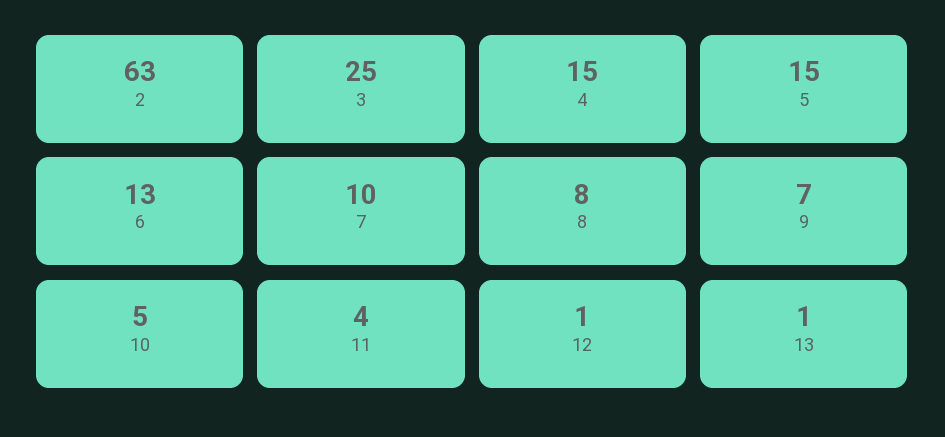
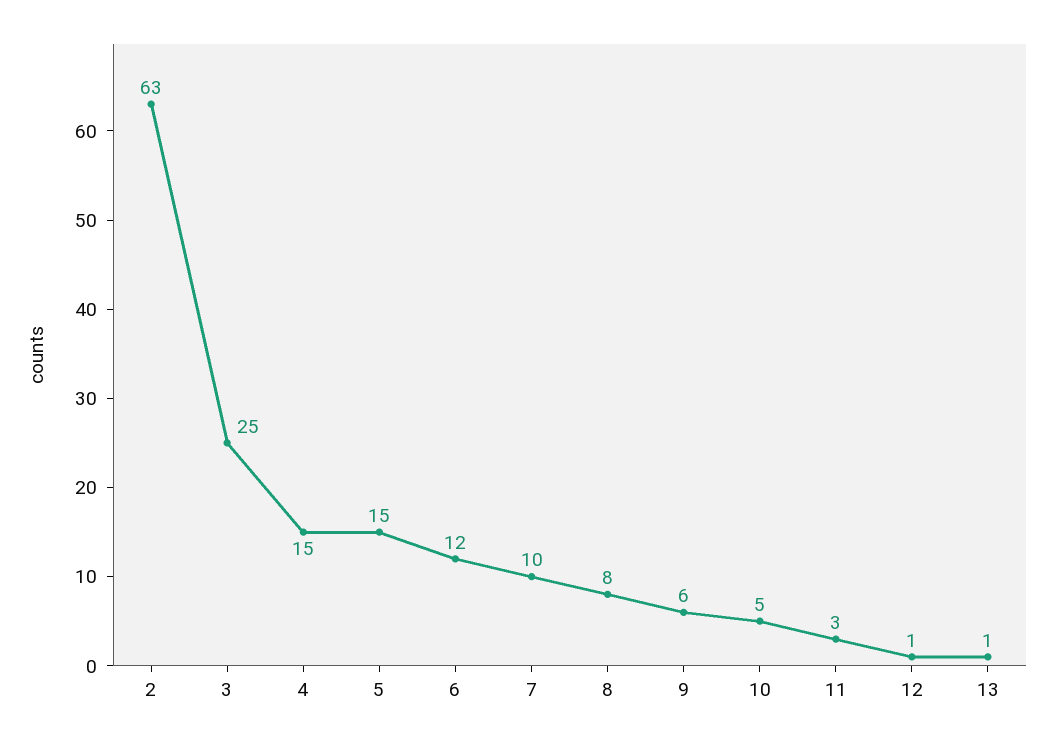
  {
    "2": 63,
    "3": 25,
    "4": 15,
    "5": 15,
-   "6": 13,
+   "6": 12,
    "7": 10,
    "8": 8,
-   "9": 7,
+   "9": 6,
    "10": 5,
-   "11": 4,
+   "11": 3,
    "12": 1,
    "13": 1
  }

